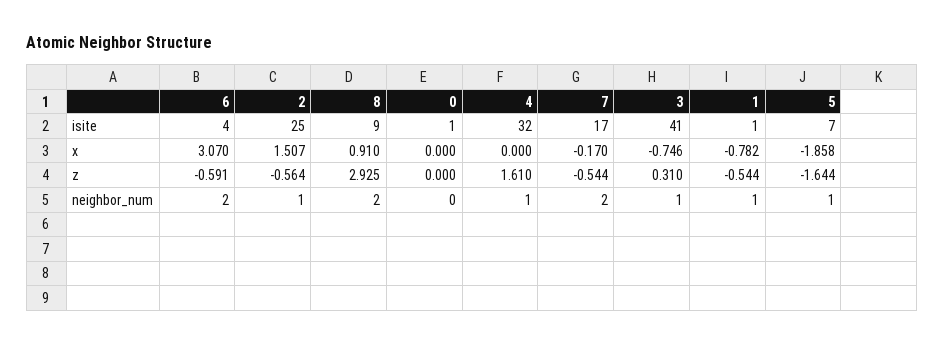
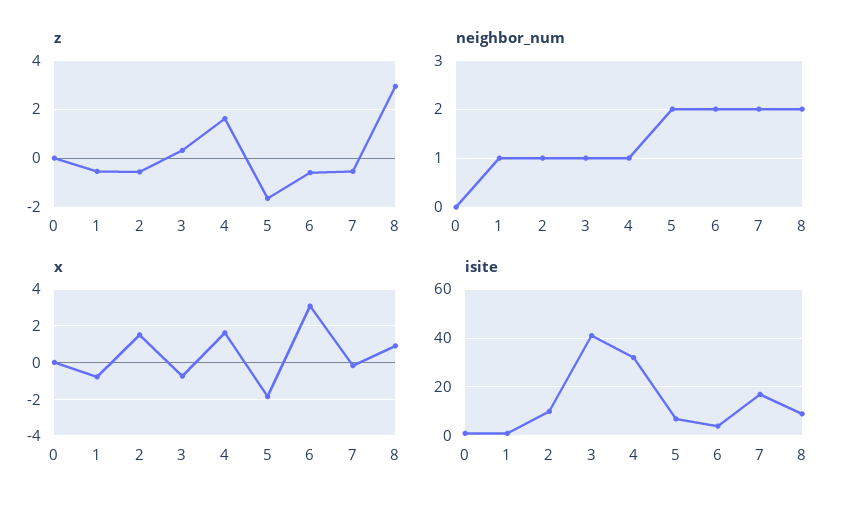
  {
    "isite": {
      "6": 4,
-     "2": 25,
+     "2": 10,
      "8": 9,
      "0": 1,
      "4": 32,
      "7": 17,
      "3": 41,
      "1": 1,
      "5": 7
    },
    "x": {
      "6": 3.07,
      "2": 1.507,
      "8": 0.91,
      "0": 0,
-     "4": 0,
+     "4": 1.5,
      "7": -0.17,
      "3": -0.746,
      "1": -0.782,
      "5": -1.858
    },
    "z": {
      "6": -0.591,
      "2": -0.564,
      "8": 2.925,
      "0": 0,
      "4": 1.61,
      "7": -0.544,
      "3": 0.31,
      "1": -0.544,
      "5": -1.644
    },
    "neighbor_num": {
      "6": 2,
      "2": 1,
      "8": 2,
      "0": 0,
      "4": 1,
      "7": 2,
      "3": 1,
      "1": 1,
-     "5": 1
+     "5": 2
    }
  }

